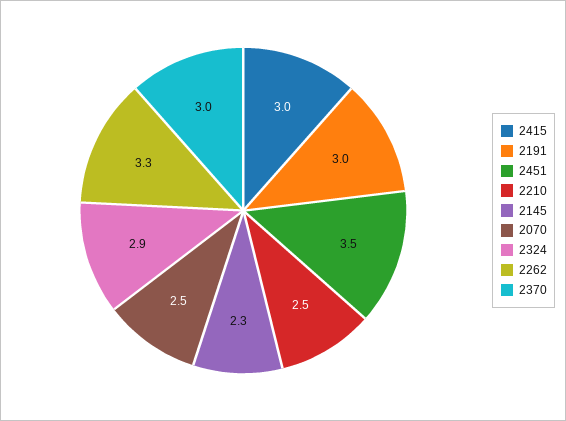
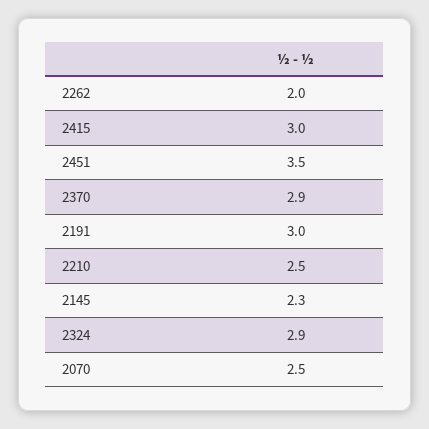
  {
    "2415": 3,
    "2191": 3,
    "2451": 3.5,
    "2210": 2.5,
    "2145": 2.3,
    "2070": 2.5,
    "2324": 2.9,
-   "2262": 3.3,
+   "2262": 2,
-   "2370": 3
+   "2370": 2.9
  }

